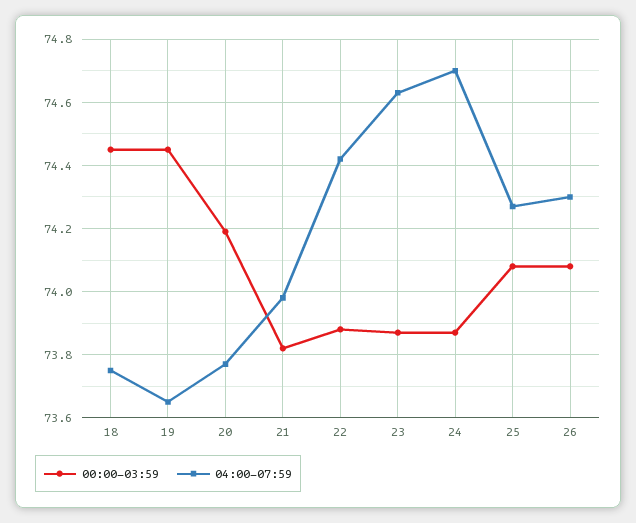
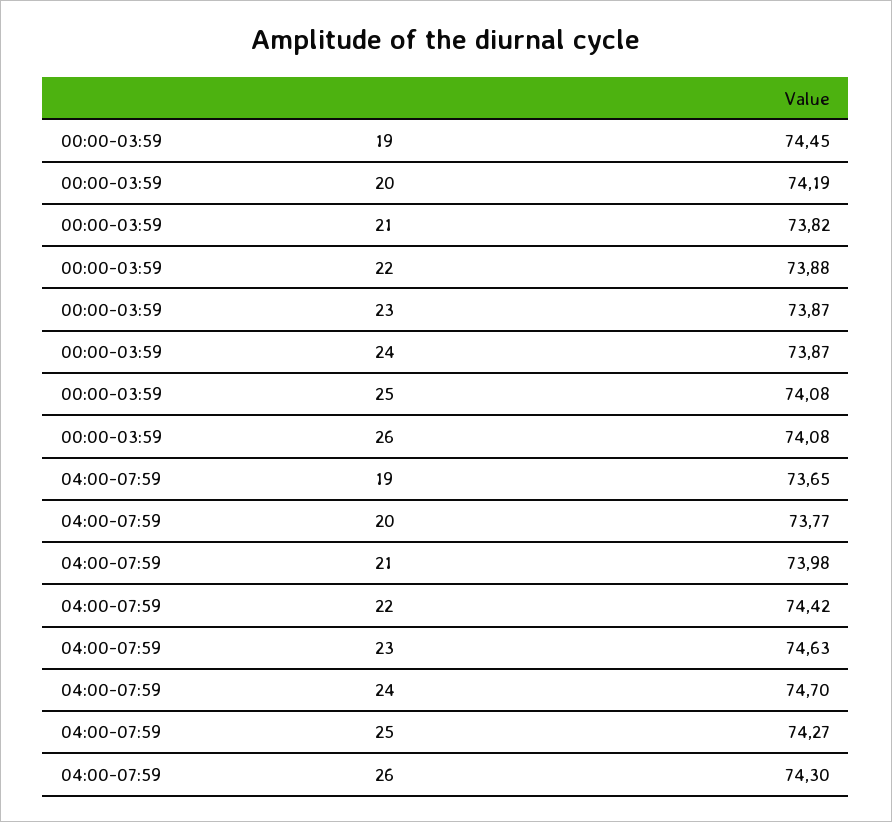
  {
    "00:00-03:59": {
-     "18": 74.45,
      "19": 74.45,
      "20": 74.19,
      "21": 73.82,
      "22": 73.88,
      "23": 73.87,
      "24": 73.87,
      "25": 74.08,
      "26": 74.08
    },
    "04:00-07:59": {
-     "18": 73.75,
      "19": 73.65,
      "20": 73.77,
      "21": 73.98,
      "22": 74.42,
      "23": 74.63,
      "24": 74.7,
      "25": 74.27,
      "26": 74.3
    }
  }

